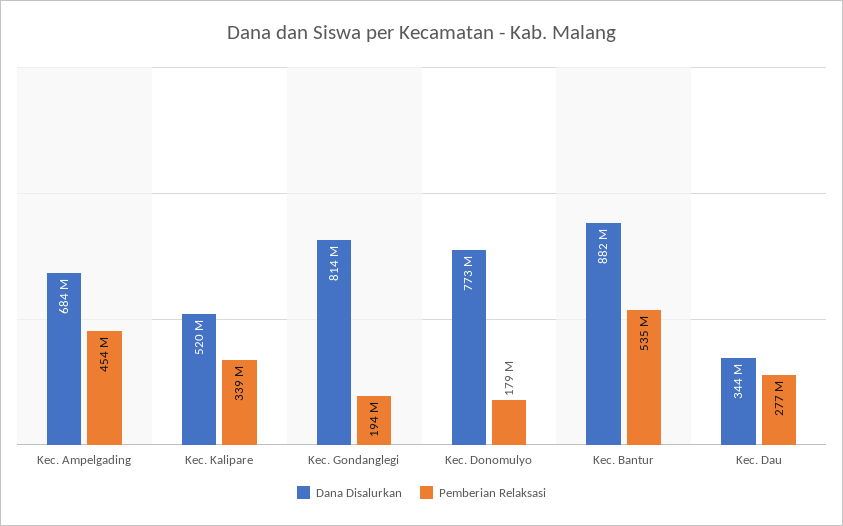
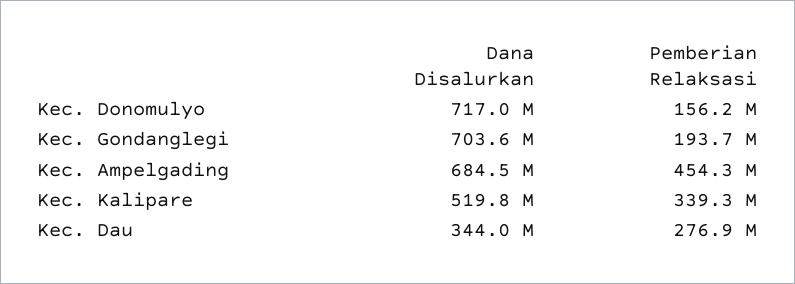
  {
    "Dana Disalurkan": {
      "Kec. Ampelgading": 684500000,
      "Kec. Kalipare": 519800000,
-     "Kec. Gondanglegi": 814000000,
+     "Kec. Gondanglegi": 703600000,
-     "Kec. Donomulyo": 773000000,
+     "Kec. Donomulyo": 717000000,
-     "Kec. Bantur": 882000000,
      "Kec. Dau": 344000000
    },
    "Pemberian Relaksasi": {
      "Kec. Ampelgading": 454300000,
      "Kec. Kalipare": 339300000,
      "Kec. Gondanglegi": 193700000,
-     "Kec. Donomulyo": 179000000,
+     "Kec. Donomulyo": 156200000,
-     "Kec. Bantur": 535000000,
      "Kec. Dau": 276900000
    }
  }

